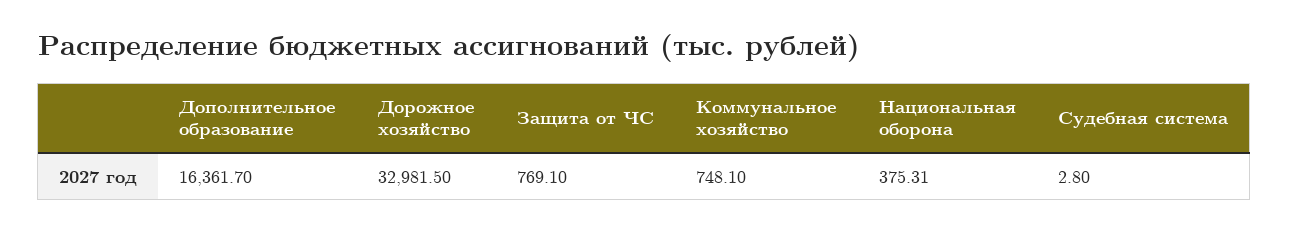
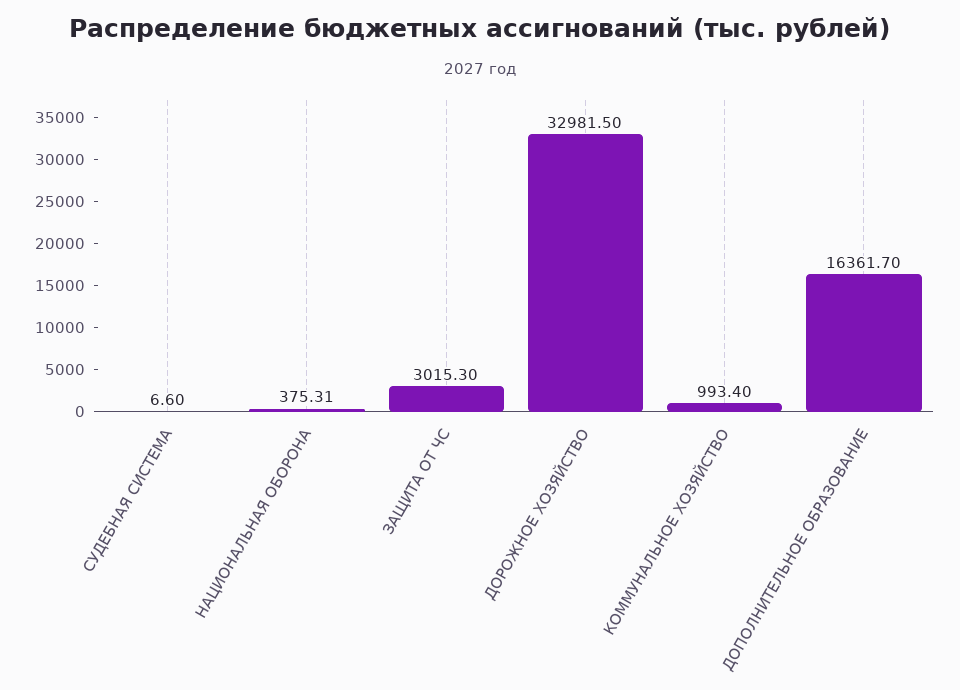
  {
    "Дополнительное образование": 16361.7,
    "Дорожное хозяйство": 32981.5,
-   "Защита от ЧС": 769.1,
+   "Защита от ЧС": 3015.3,
-   "Коммунальное хозяйство": 748.1,
+   "Коммунальное хозяйство": 993.4,
    "Национальная оборона": 375.31,
-   "Судебная система": 2.8
+   "Судебная система": 6.6
  }

